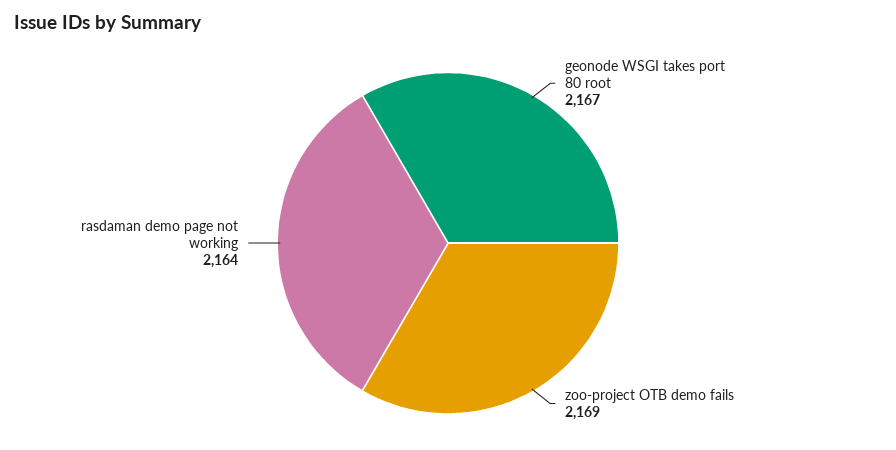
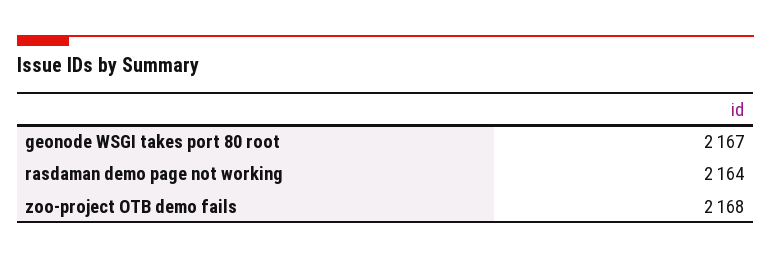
  {
    "geonode WSGI takes port 80 root": 2167,
-   "zoo-project OTB demo fails": 2169,
+   "zoo-project OTB demo fails": 2168,
    "rasdaman demo page not working": 2164
  }

